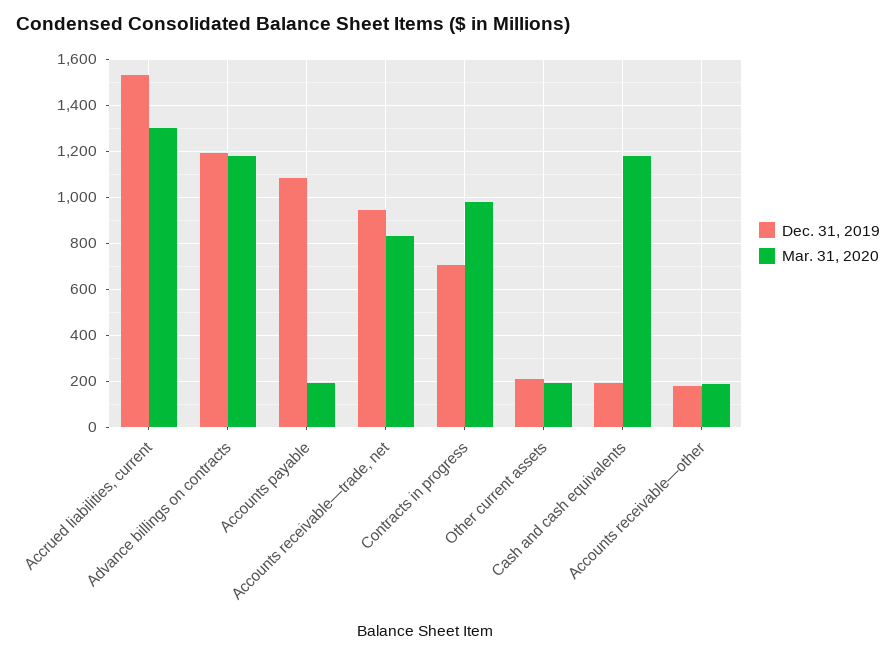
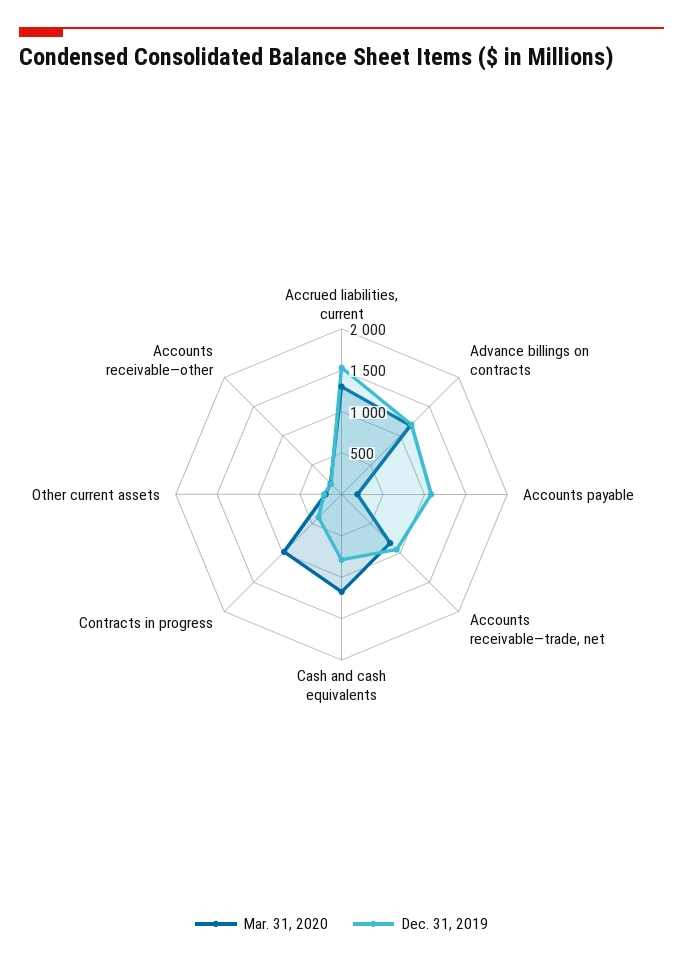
  {
    "Dec. 31, 2019": {
      "Accrued liabilities, current": 1550,
      "Advance billings on contracts": 1200,
      "Accounts payable": 1100,
      "Accounts receivable—trade, net": 950,
-     "Contracts in progress": 700,
+     "Contracts in progress": 400,
      "Other current assets": 200,
-     "Cash and cash equivalents": 200,
+     "Cash and cash equivalents": 800,
      "Accounts receivable—other": 200
    },
    "Mar. 31, 2020": {
      "Accrued liabilities, current": 1300,
      "Advance billings on contracts": 1200,
      "Accounts payable": 200,
      "Accounts receivable—trade, net": 850,
      "Contracts in progress": 1000,
      "Other current assets": 200,
      "Cash and cash equivalents": 1200,
      "Accounts receivable—other": 200
    }
  }

